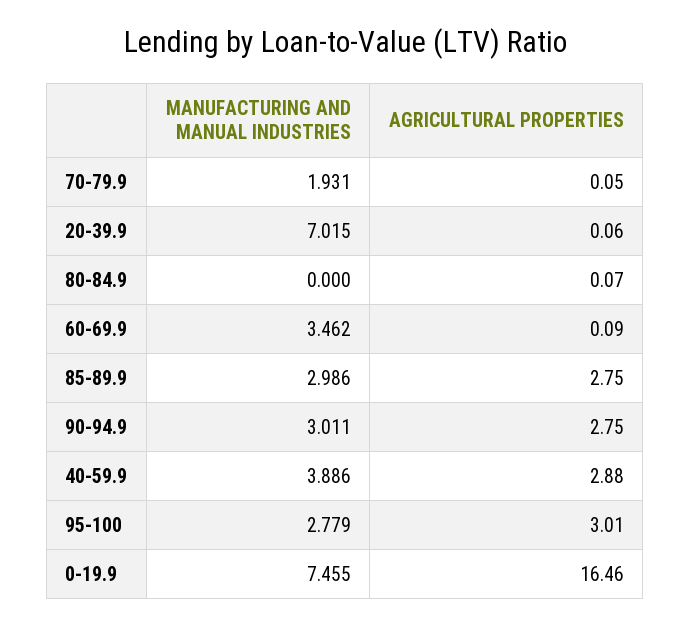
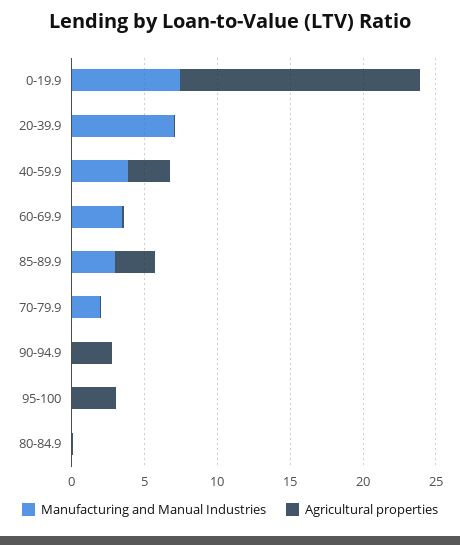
  {
    "MANUFACTURING AND MANUAL INDUSTRIES": {
      "70-79.9": 1.931,
      "20-39.9": 7.015,
      "80-84.9": 0,
      "60-69.9": 3.462,
      "85-89.9": 2.986,
-     "90-94.9": 3.011,
+     "90-94.9": 0,
      "40-59.9": 3.886,
-     "95-100": 2.779,
+     "95-100": 0,
      "0-19.9": 7.455
    },
    "AGRICULTURAL PROPERTIES": {
      "70-79.9": 0.05,
      "20-39.9": 0.06,
      "80-84.9": 0.07,
      "60-69.9": 0.09,
      "85-89.9": 2.75,
      "90-94.9": 2.75,
      "40-59.9": 2.88,
      "95-100": 3.01,
      "0-19.9": 16.46
    }
  }

